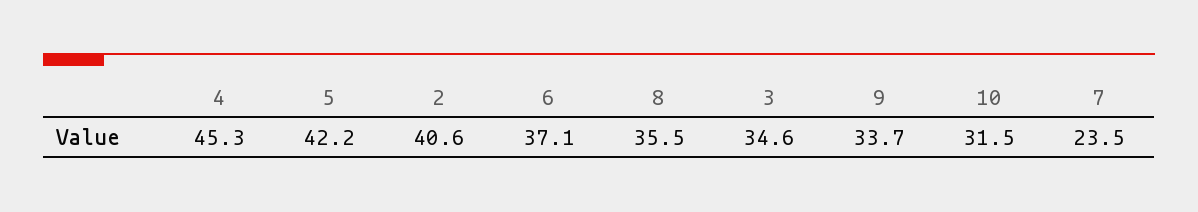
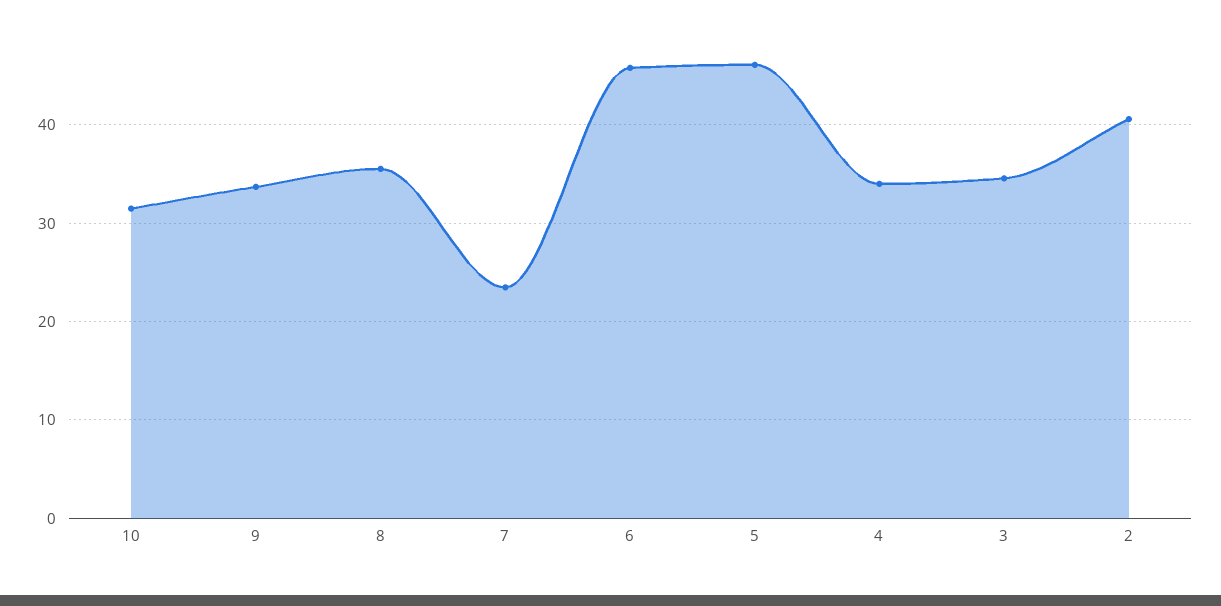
  {
-   "4": 45.3,
+   "4": 34,
-   "5": 42.2,
+   "5": 46,
    "2": 40.6,
-   "6": 37.1,
+   "6": 46,
    "8": 35.5,
    "3": 34.6,
    "9": 33.7,
    "10": 31.5,
    "7": 23.5
  }

